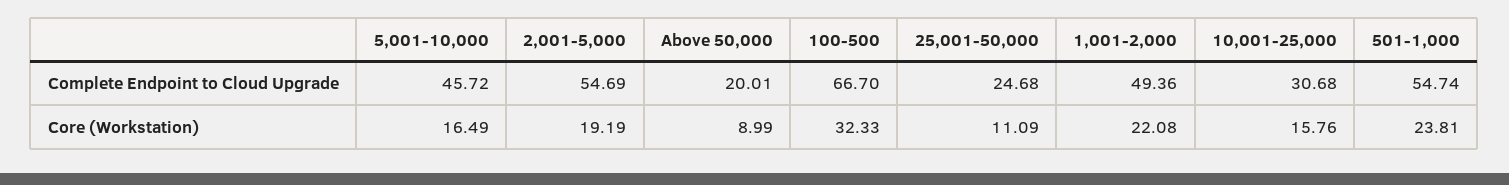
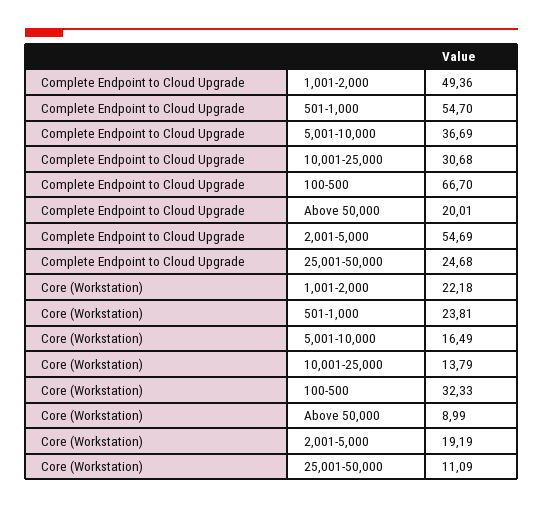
  {
    "5,001-10,000": {
-     "Complete Endpoint to Cloud Upgrade": 45.72,
+     "Complete Endpoint to Cloud Upgrade": 36.69,
      "Core (Workstation)": 16.49
    },
    "2,001-5,000": {
      "Complete Endpoint to Cloud Upgrade": 54.69,
      "Core (Workstation)": 19.19
    },
    "Above 50,000": {
      "Complete Endpoint to Cloud Upgrade": 20.01,
      "Core (Workstation)": 8.99
    },
    "100-500": {
      "Complete Endpoint to Cloud Upgrade": 66.7,
      "Core (Workstation)": 32.33
    },
    "25,001-50,000": {
      "Complete Endpoint to Cloud Upgrade": 24.68,
      "Core (Workstation)": 11.09
    },
    "1,001-2,000": {
      "Complete Endpoint to Cloud Upgrade": 49.36,
-     "Core (Workstation)": 22.08
+     "Core (Workstation)": 22.18
    },
    "10,001-25,000": {
      "Complete Endpoint to Cloud Upgrade": 30.68,
-     "Core (Workstation)": 15.76
+     "Core (Workstation)": 13.79
    },
    "501-1,000": {
-     "Complete Endpoint to Cloud Upgrade": 54.74,
+     "Complete Endpoint to Cloud Upgrade": 54.7,
      "Core (Workstation)": 23.81
    }
  }

